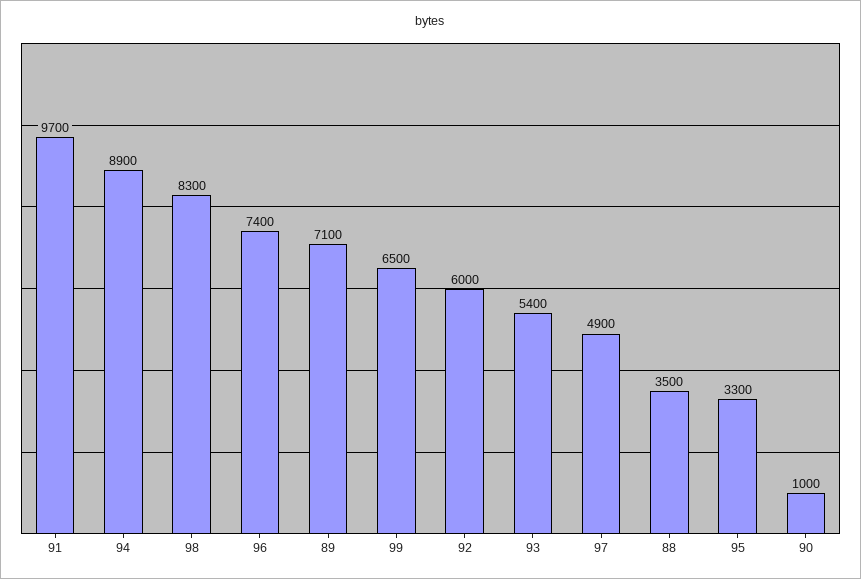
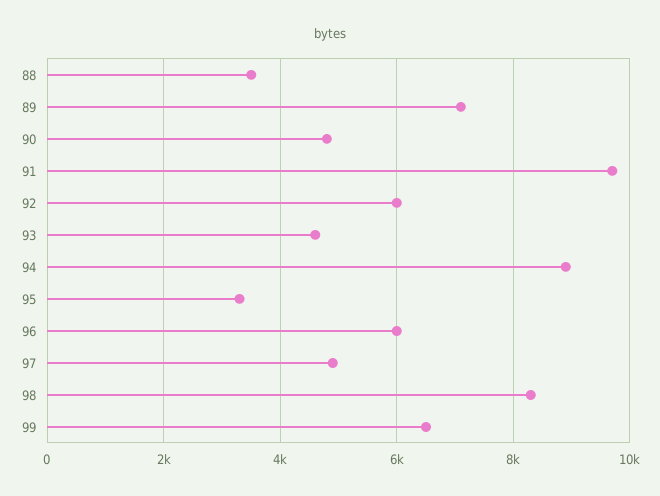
  {
    "91": 9700,
    "94": 8900,
    "98": 8300,
-   "96": 7400,
+   "96": 6000,
    "89": 7100,
    "99": 6500,
    "92": 6000,
-   "93": 5400,
+   "93": 4600,
    "97": 4900,
    "88": 3500,
    "95": 3300,
-   "90": 1000
+   "90": 4800
  }

